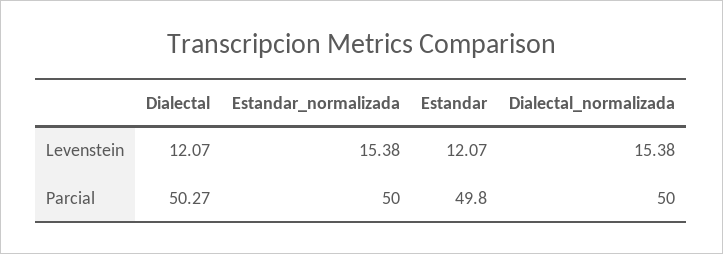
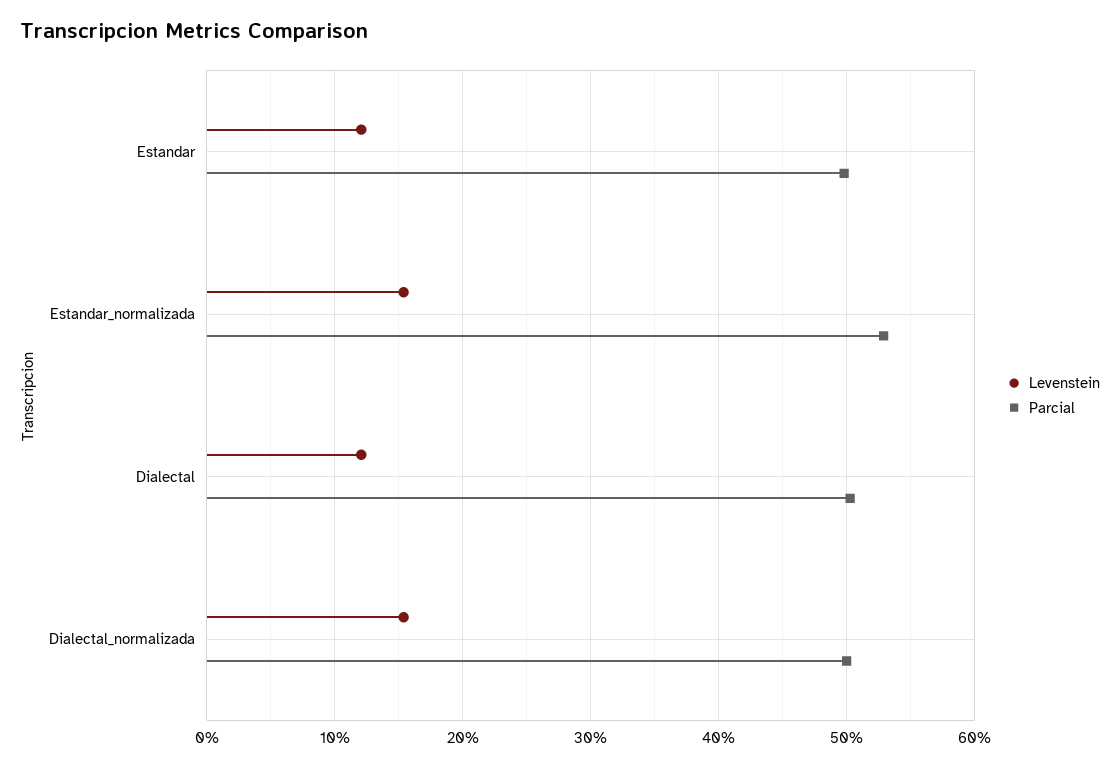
  {
    "Levenstein": {
      "Dialectal": 12.07,
      "Estandar_normalizada": 15.38,
      "Estandar": 12.07,
      "Dialectal_normalizada": 15.38
    },
    "Parcial": {
      "Dialectal": 50.27,
-     "Estandar_normalizada": 50,
+     "Estandar_normalizada": 53,
      "Estandar": 49.8,
      "Dialectal_normalizada": 50
    }
  }

